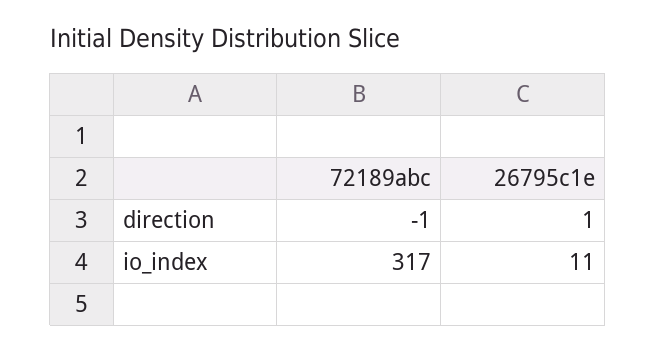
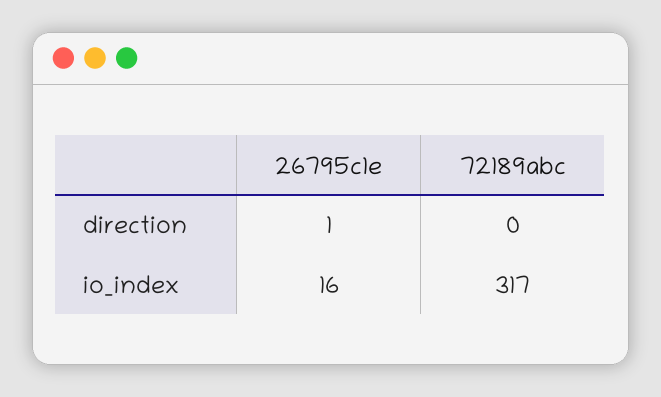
  {
    "72189abc": {
-     "direction": -1,
+     "direction": 0,
      "io_index": 317
    },
    "26795c1e": {
      "direction": 1,
-     "io_index": 11
+     "io_index": 16
    }
  }

